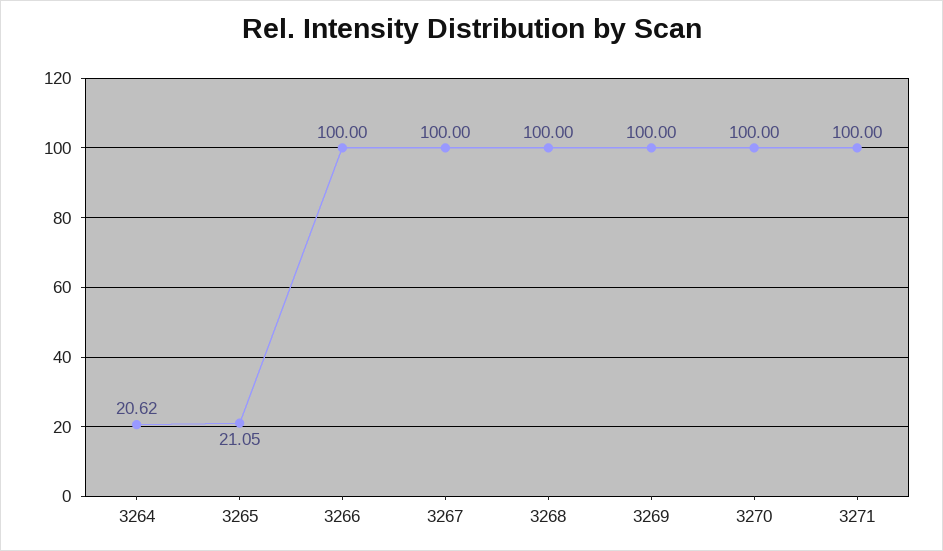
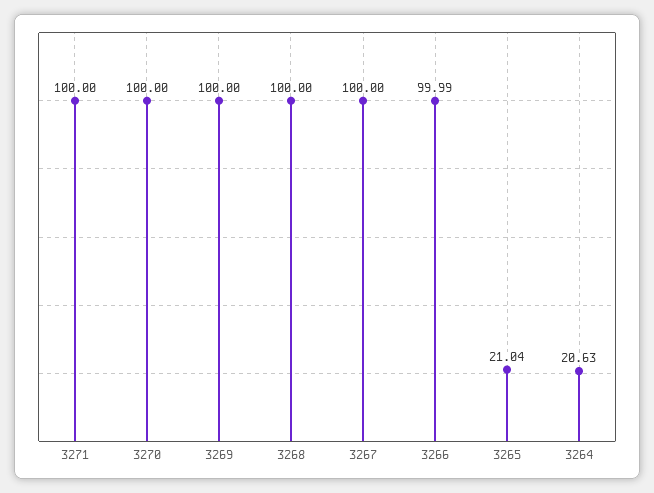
  {
-   "3264": 20.62,
+   "3264": 20.63,
-   "3265": 21.05,
+   "3265": 21.04,
-   "3266": 100,
+   "3266": 99.99,
    "3267": 100,
    "3268": 100,
    "3269": 100,
    "3270": 100,
    "3271": 100
  }

